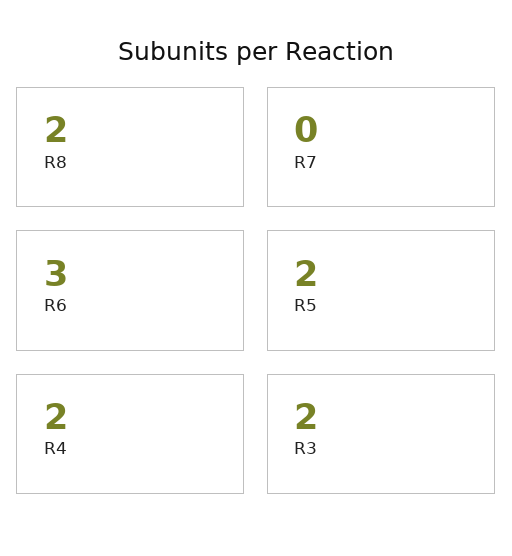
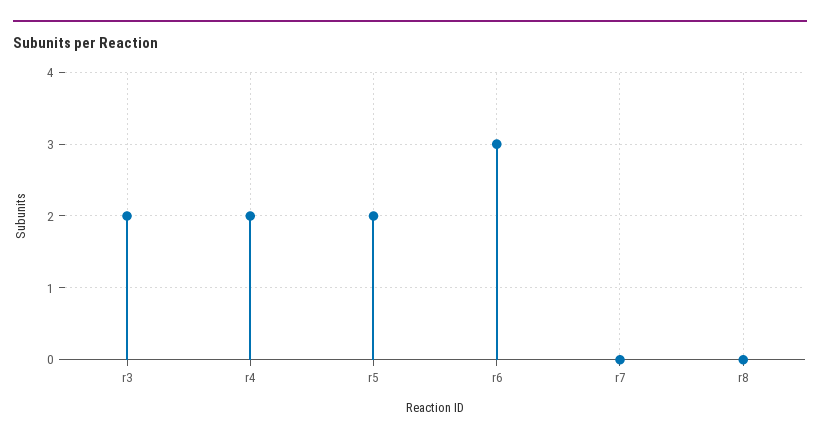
  {
-   "R8": 2,
+   "R8": 0,
    "R7": 0,
    "R6": 3,
    "R5": 2,
    "R4": 2,
    "R3": 2
  }

